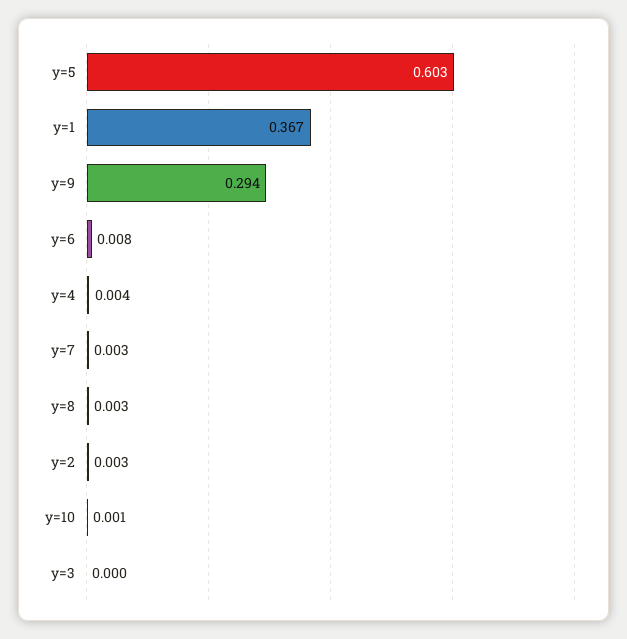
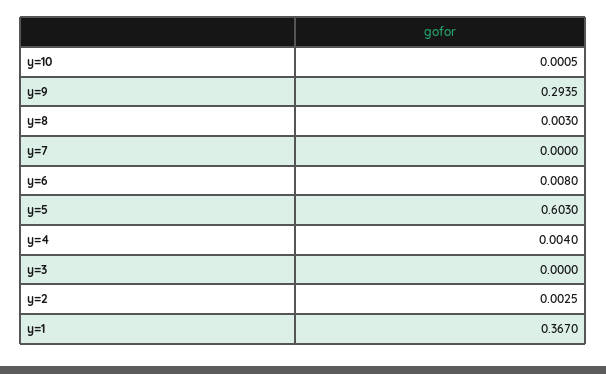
  {
    "y=5": 0.603,
    "y=1": 0.367,
    "y=9": 0.2935,
    "y=6": 0.008,
    "y=4": 0.004,
-   "y=7": 0.003,
+   "y=7": 0,
    "y=8": 0.003,
    "y=2": 0.0025,
    "y=10": 0.0005,
    "y=3": 0
  }

